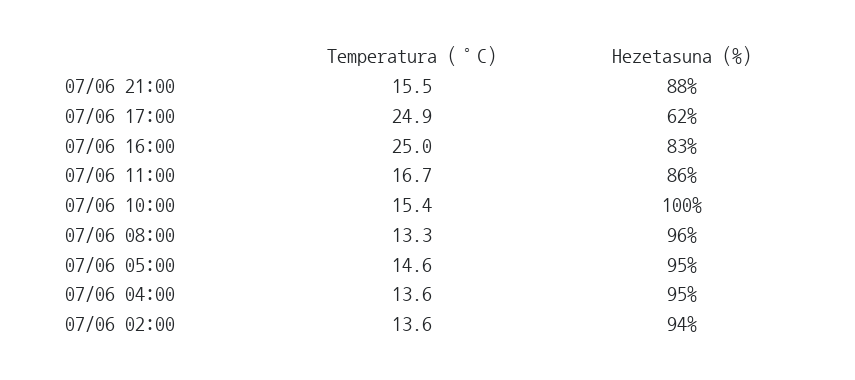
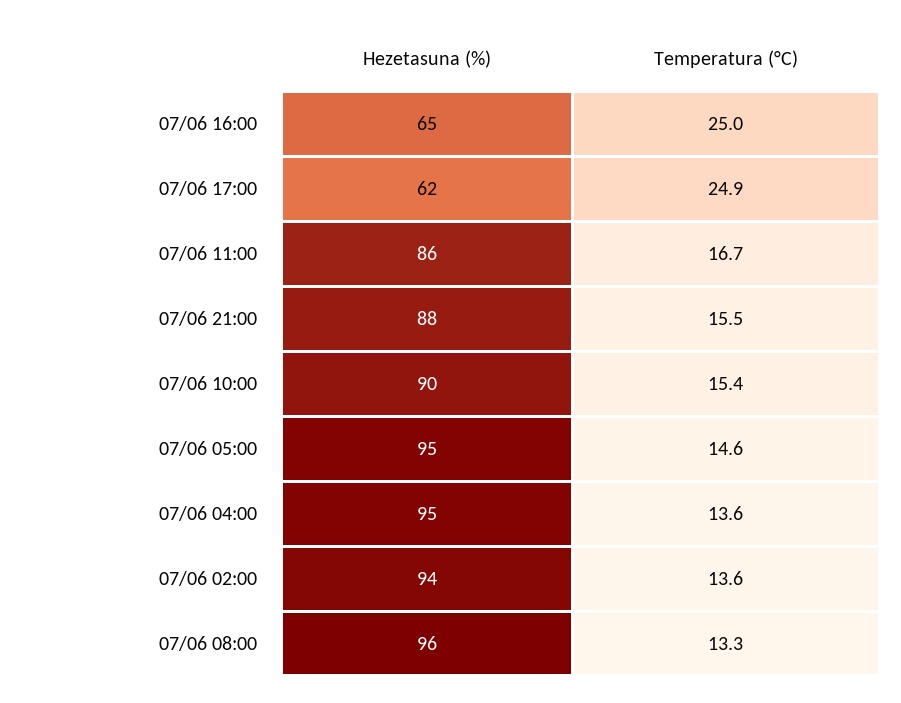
  {
    "Temperatura (°C)": {
      "07/06 21:00": 15.5,
      "07/06 17:00": 24.9,
      "07/06 16:00": 25,
      "07/06 11:00": 16.7,
      "07/06 10:00": 15.4,
      "07/06 08:00": 13.3,
      "07/06 05:00": 14.6,
      "07/06 04:00": 13.6,
      "07/06 02:00": 13.6
    },
    "Hezetasuna (%)": {
      "07/06 21:00": 88,
      "07/06 17:00": 62,
-     "07/06 16:00": 83,
+     "07/06 16:00": 65,
      "07/06 11:00": 86,
-     "07/06 10:00": 100,
+     "07/06 10:00": 90,
      "07/06 08:00": 96,
      "07/06 05:00": 95,
      "07/06 04:00": 95,
      "07/06 02:00": 94
    }
  }

